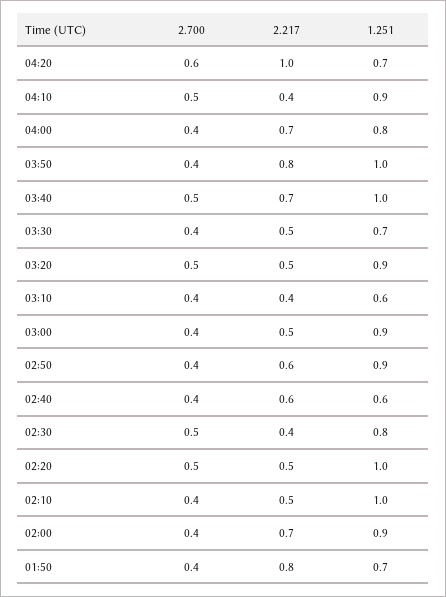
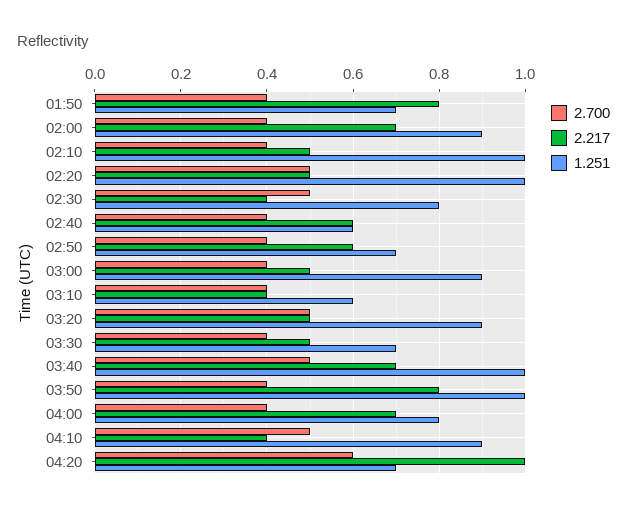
  {
    "2.700": {
      "04:20": 0.6,
      "04:10": 0.5,
      "04:00": 0.4,
      "03:50": 0.4,
      "03:40": 0.5,
      "03:30": 0.4,
      "03:20": 0.5,
      "03:10": 0.4,
      "03:00": 0.4,
      "02:50": 0.4,
      "02:40": 0.4,
      "02:30": 0.5,
      "02:20": 0.5,
      "02:10": 0.4,
      "02:00": 0.4,
      "01:50": 0.4
    },
    "2.217": {
      "04:20": 1,
      "04:10": 0.4,
      "04:00": 0.7,
      "03:50": 0.8,
      "03:40": 0.7,
      "03:30": 0.5,
      "03:20": 0.5,
      "03:10": 0.4,
      "03:00": 0.5,
      "02:50": 0.6,
      "02:40": 0.6,
      "02:30": 0.4,
      "02:20": 0.5,
      "02:10": 0.5,
      "02:00": 0.7,
      "01:50": 0.8
    },
    "1.251": {
      "04:20": 0.7,
      "04:10": 0.9,
      "04:00": 0.8,
      "03:50": 1,
      "03:40": 1,
      "03:30": 0.7,
      "03:20": 0.9,
      "03:10": 0.6,
      "03:00": 0.9,
-     "02:50": 0.9,
+     "02:50": 0.7,
      "02:40": 0.6,
      "02:30": 0.8,
      "02:20": 1,
      "02:10": 1,
      "02:00": 0.9,
      "01:50": 0.7
    }
  }

